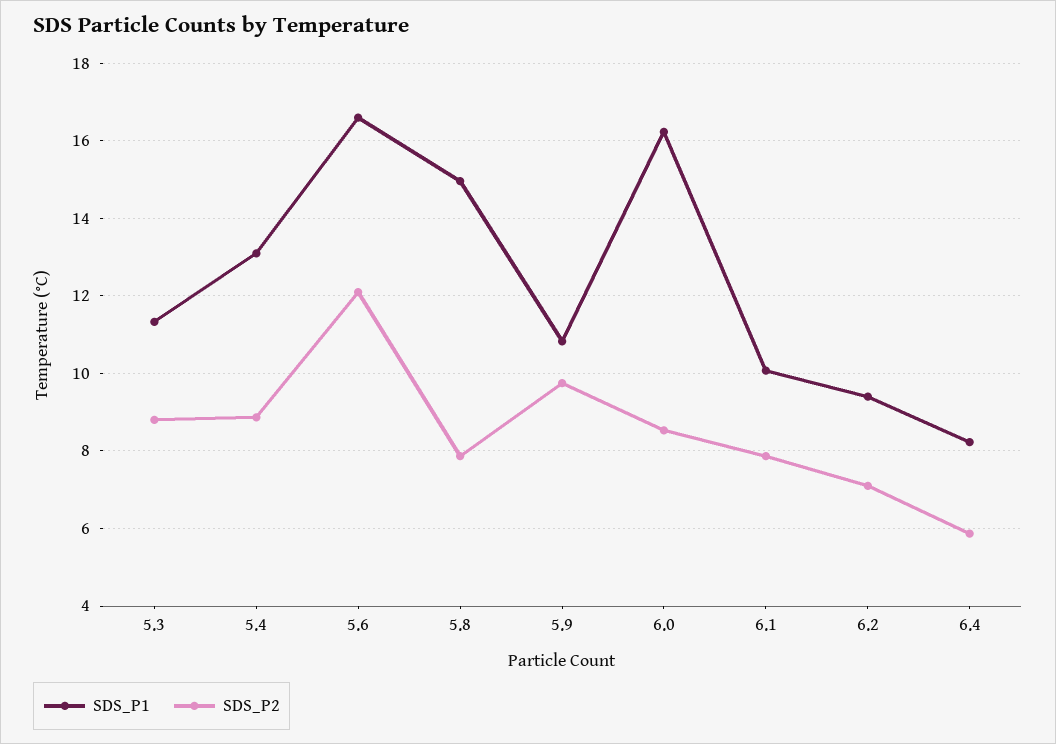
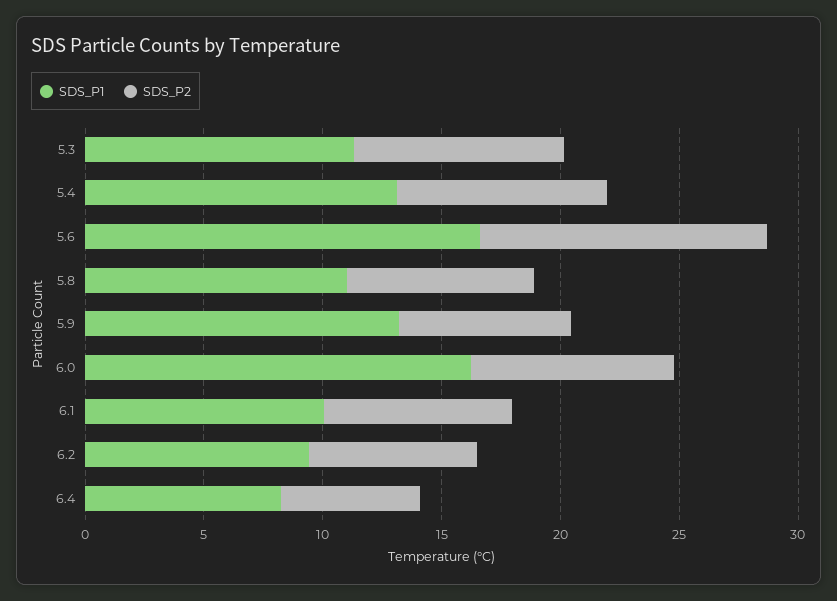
  {
    "SDS_P1": {
      "5.3": 11.4,
      "5.4": 13.2,
      "5.6": 16.6,
-     "5.8": 15,
+     "5.8": 11,
-     "5.9": 10.8,
+     "5.9": 13,
      "6.0": 16.2,
      "6.1": 10,
      "6.2": 9.4,
      "6.4": 8.2
    },
    "SDS_P2": {
      "5.3": 8.8,
      "5.4": 8.8,
      "5.6": 12.2,
      "5.8": 7.8,
-     "5.9": 9.8,
+     "5.9": 7,
      "6.0": 8.6,
      "6.1": 7.8,
      "6.2": 7.2,
      "6.4": 5.8
    }
  }

